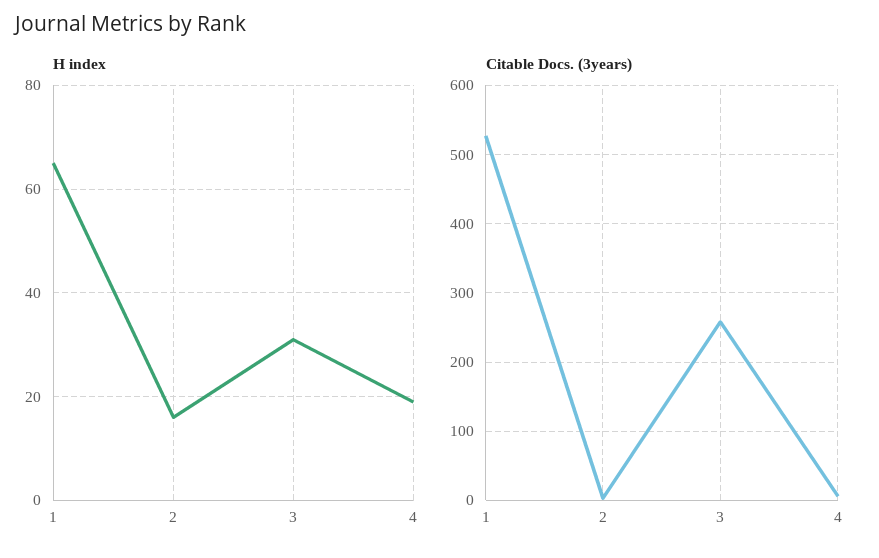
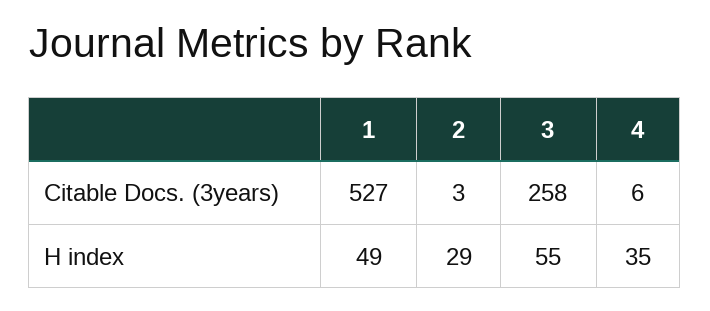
  {
    "H index": {
-     "1": 65,
+     "1": 49,
-     "2": 15,
+     "2": 29,
-     "3": 30,
+     "3": 55,
-     "4": 20
+     "4": 35
    },
    "Citable Docs. (3years)": {
      "1": 527,
      "2": 3,
      "3": 258,
      "4": 6
    }
  }

